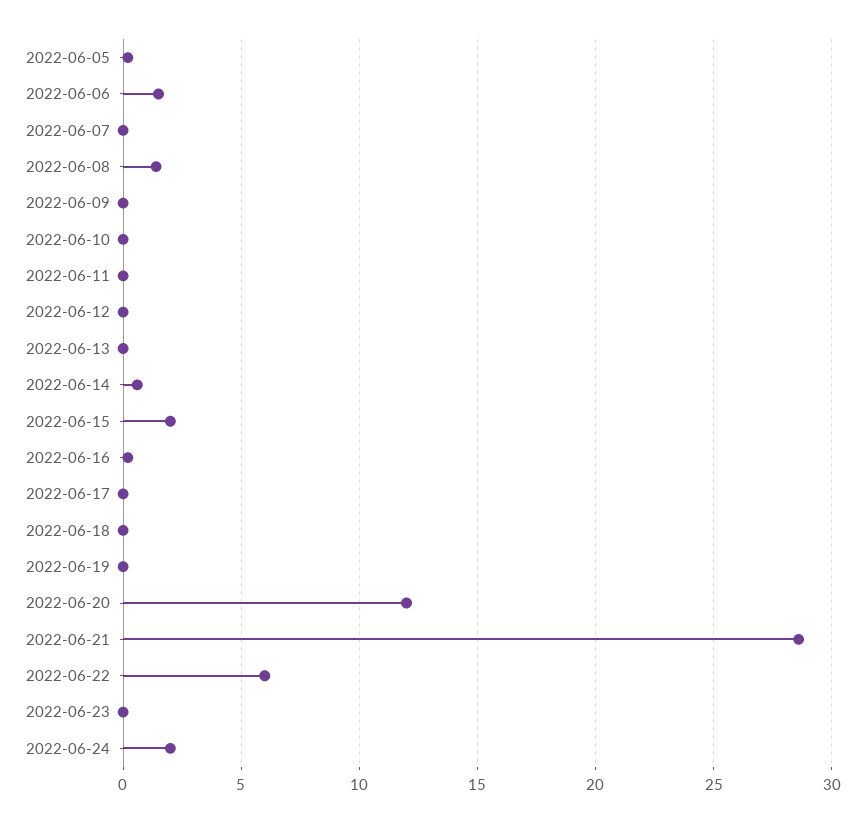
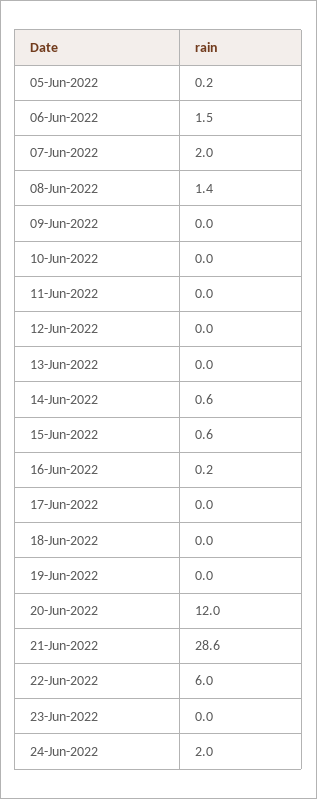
  {
    "2022-06-05": 0.2,
    "2022-06-06": 1.5,
-   "2022-06-07": 0,
+   "2022-06-07": 2,
    "2022-06-08": 1.4,
    "2022-06-09": 0,
    "2022-06-10": 0,
    "2022-06-11": 0,
    "2022-06-12": 0,
    "2022-06-13": 0,
    "2022-06-14": 0.6,
-   "2022-06-15": 2,
+   "2022-06-15": 0.6,
    "2022-06-16": 0.2,
    "2022-06-17": 0,
    "2022-06-18": 0,
    "2022-06-19": 0,
    "2022-06-20": 12,
    "2022-06-21": 28.6,
    "2022-06-22": 6,
    "2022-06-23": 0,
    "2022-06-24": 2
  }

